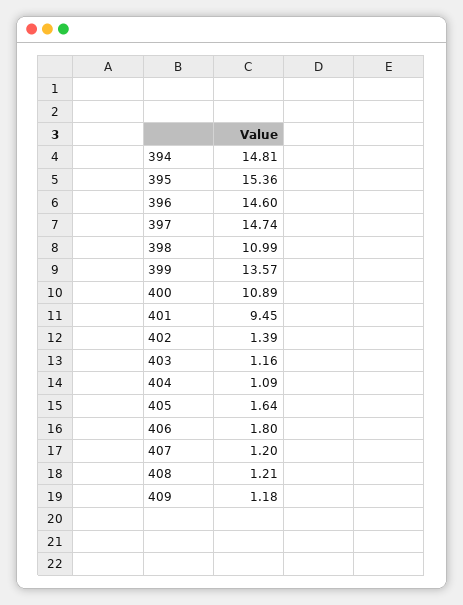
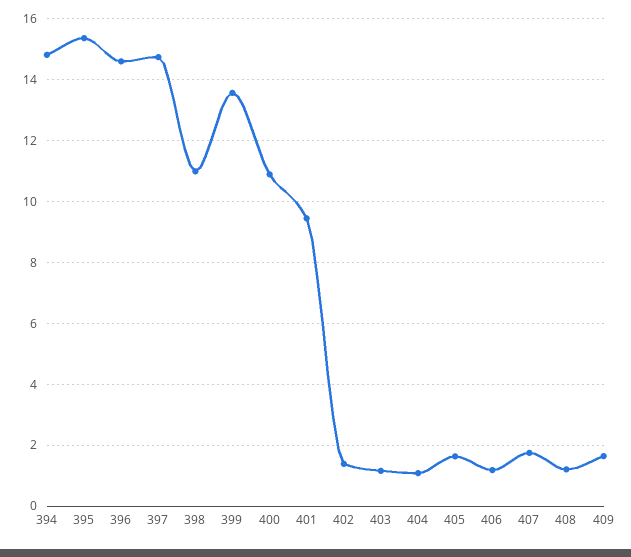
  {
    "394": 14.81,
    "395": 15.36,
    "396": 14.6,
    "397": 14.74,
    "398": 10.99,
    "399": 13.57,
    "400": 10.89,
    "401": 9.45,
    "402": 1.39,
    "403": 1.16,
    "404": 1.09,
    "405": 1.64,
-   "406": 1.8,
+   "406": 1.2,
-   "407": 1.2,
+   "407": 1.8,
    "408": 1.21,
-   "409": 1.18
+   "409": 1.6
  }

